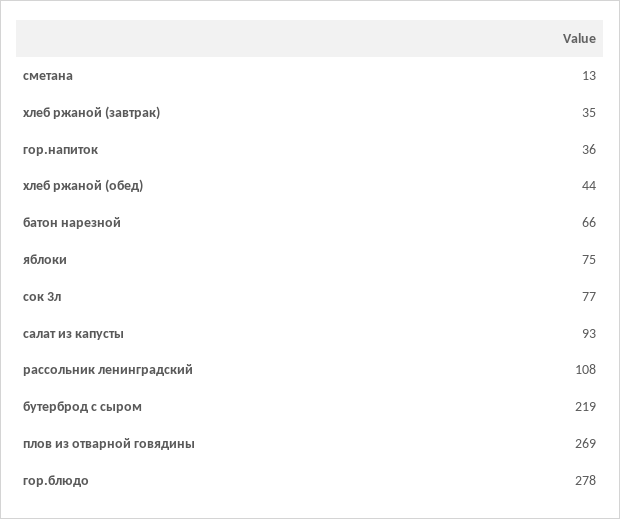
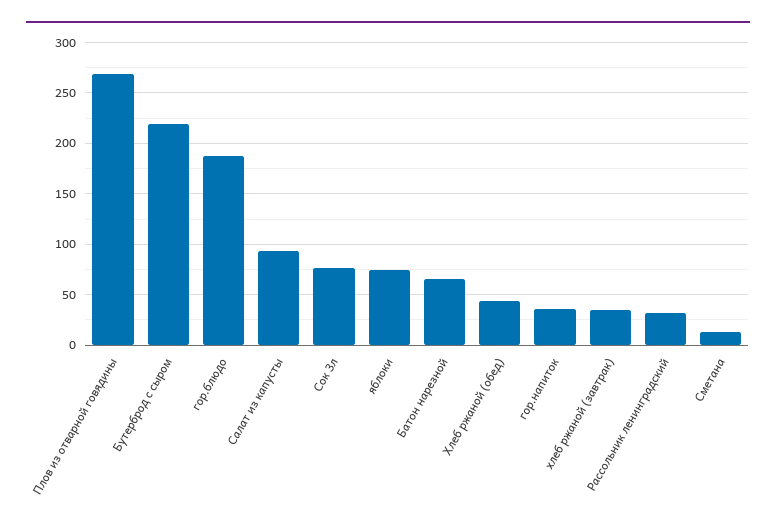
  {
    "сметана": 13,
    "хлеб ржаной (завтрак)": 35,
    "гор.напиток": 36,
    "хлеб ржаной (обед)": 44,
    "батон нарезной": 66,
    "яблоки": 75,
    "сок 3л": 77,
    "салат из капусты": 93,
-   "рассольник ленинградский": 108,
+   "рассольник ленинградский": 30,
    "бутерброд с сыром": 219,
    "плов из отварной говядины": 269,
-   "гор.блюдо": 278
+   "гор.блюдо": 190
  }

